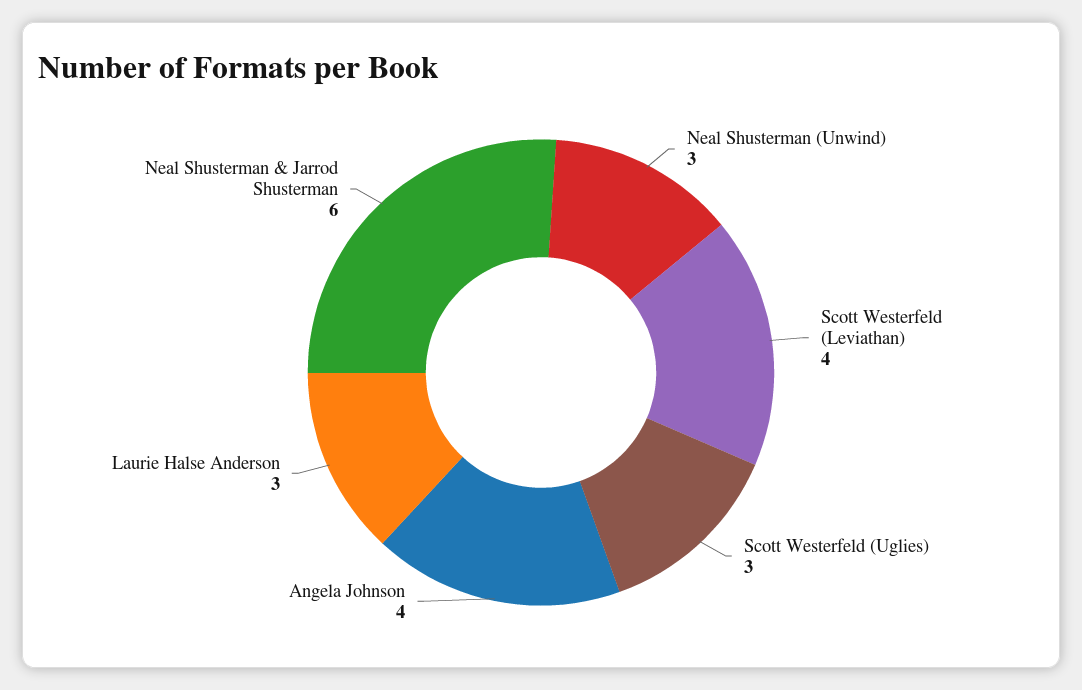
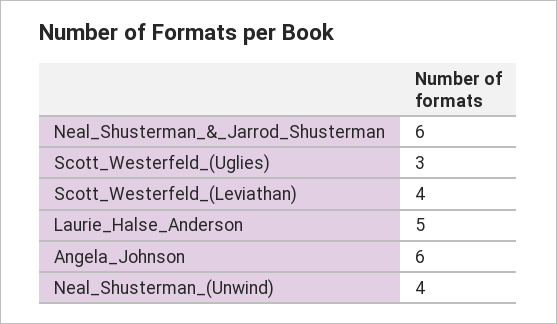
  {
-   "Neal Shusterman (Unwind)": 3,
+   "Neal Shusterman (Unwind)": 4,
    "Scott Westerfeld (Leviathan)": 4,
    "Scott Westerfeld (Uglies)": 3,
-   "Angela Johnson": 4,
+   "Angela Johnson": 6,
-   "Laurie Halse Anderson": 3,
+   "Laurie Halse Anderson": 5,
    "Neal Shusterman & Jarrod Shusterman": 6
  }

